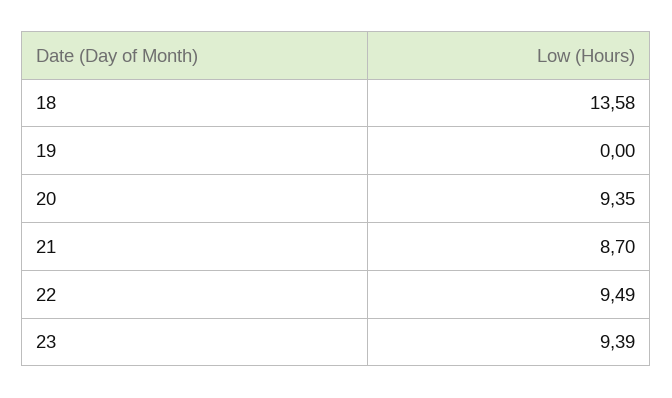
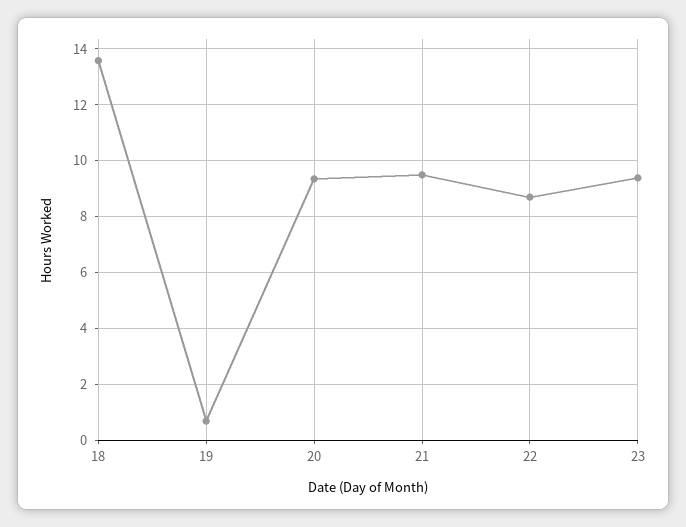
  {
    "18": 13.58,
-   "19": 0,
+   "19": 0.75,
    "20": 9.35,
-   "21": 8.7,
+   "21": 9.5,
-   "22": 9.49,
+   "22": 8.75,
    "23": 9.39
  }

